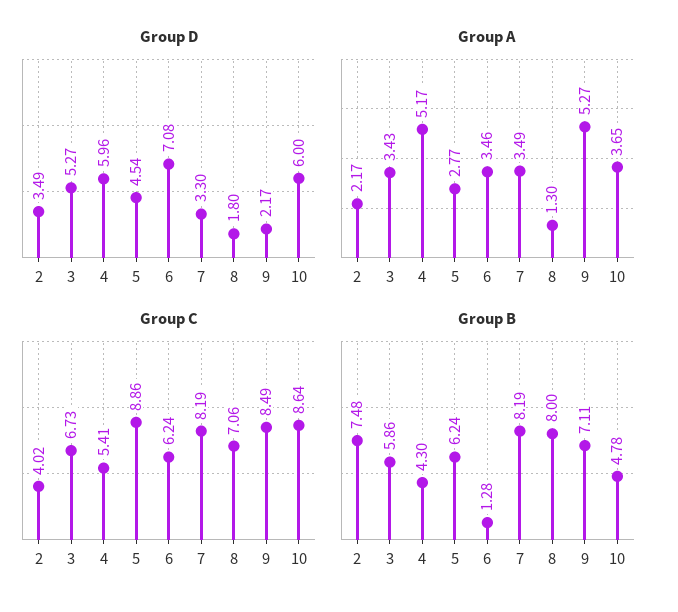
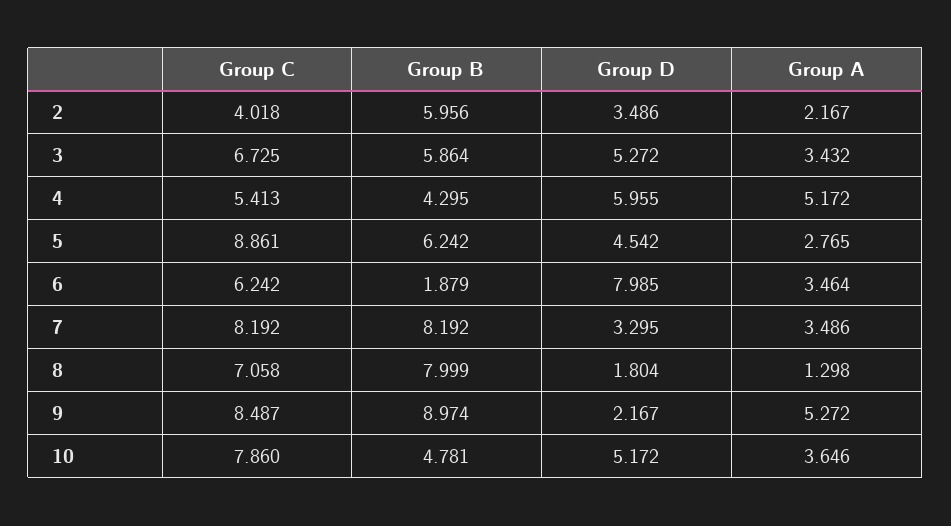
  {
    "Group D": {
      "2": 3.486,
      "3": 5.272,
      "4": 5.955,
      "5": 4.542,
-     "6": 7.08,
+     "6": 7.985,
      "7": 3.295,
      "8": 1.804,
      "9": 2.167,
-     "10": 6
+     "10": 5.172
    },
    "Group A": {
      "2": 2.167,
      "3": 3.432,
      "4": 5.172,
      "5": 2.765,
      "6": 3.464,
      "7": 3.486,
      "8": 1.298,
      "9": 5.272,
      "10": 3.646
    },
    "Group C": {
      "2": 4.018,
      "3": 6.725,
      "4": 5.413,
      "5": 8.861,
      "6": 6.242,
      "7": 8.192,
      "8": 7.058,
      "9": 8.487,
-     "10": 8.64
+     "10": 7.86
    },
    "Group B": {
-     "2": 7.48,
+     "2": 5.956,
      "3": 5.864,
      "4": 4.295,
      "5": 6.242,
-     "6": 1.28,
+     "6": 1.879,
      "7": 8.192,
      "8": 7.999,
-     "9": 7.11,
+     "9": 8.974,
      "10": 4.781
    }
  }

